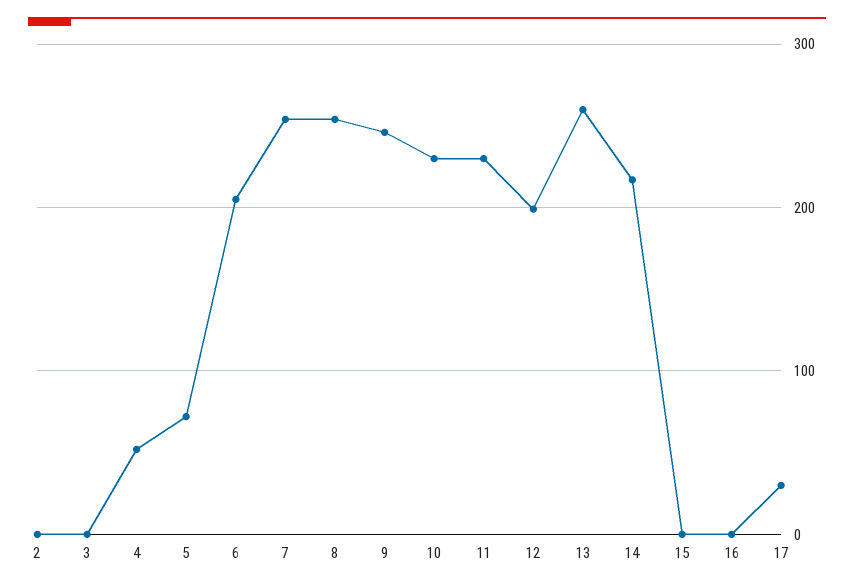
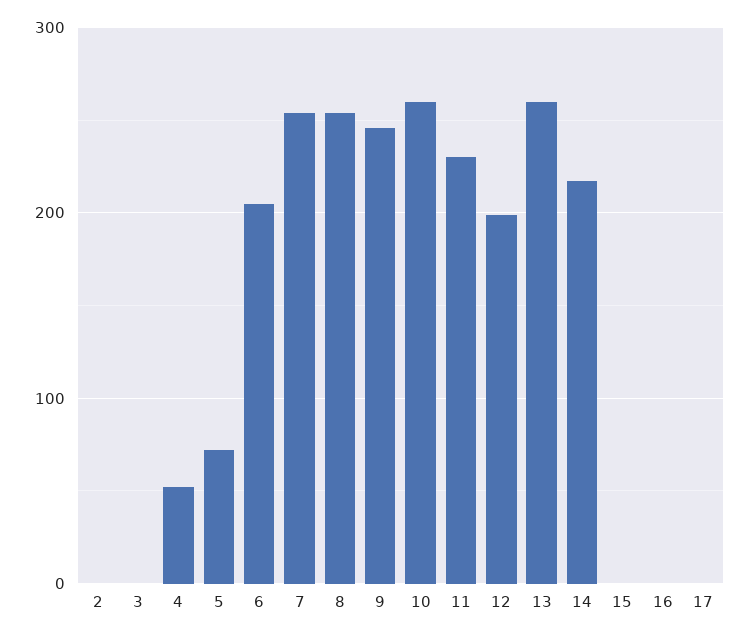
  {
    "2": 0,
    "3": 0,
    "4": 50,
    "5": 70,
    "6": 210,
    "7": 250,
    "8": 250,
    "9": 250,
-   "10": 230,
+   "10": 260,
    "11": 230,
    "12": 200,
    "13": 260,
    "14": 220,
    "15": 0,
    "16": 0,
-   "17": 30
+   "17": 0
  }

